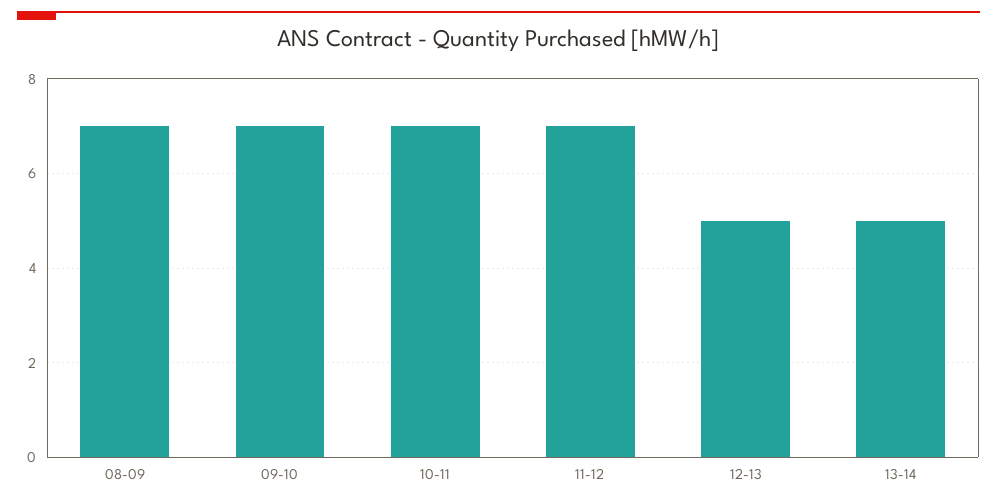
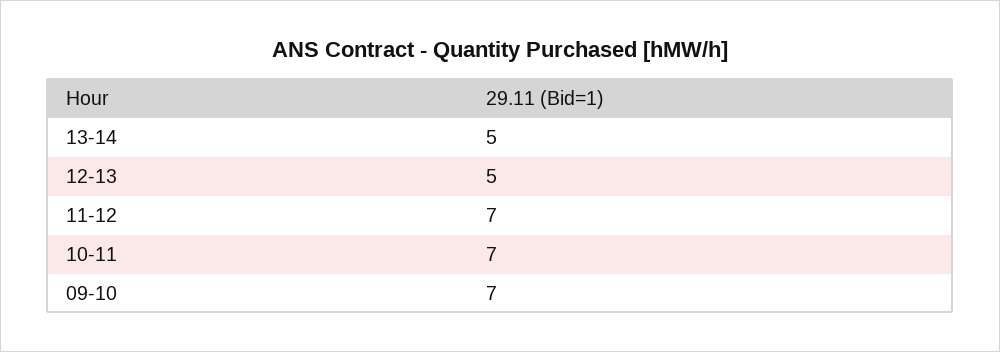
  {
-   "08-09": 7,
    "09-10": 7,
    "10-11": 7,
    "11-12": 7,
    "12-13": 5,
    "13-14": 5
  }

